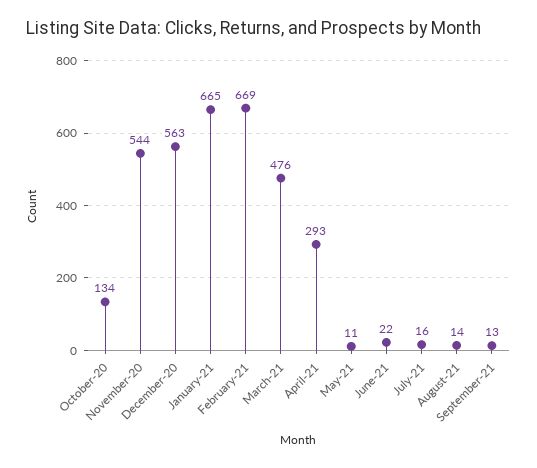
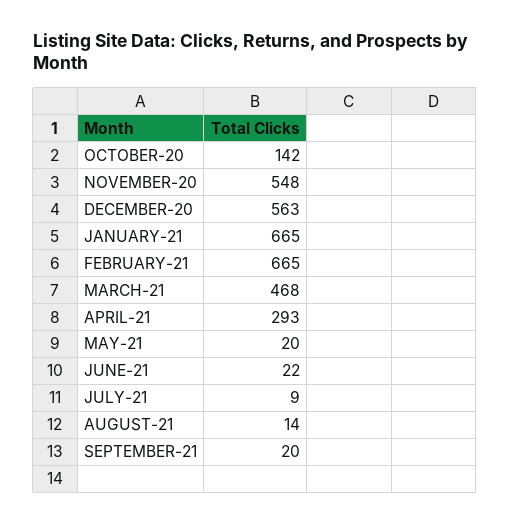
  {
-   "October-20": 134,
+   "October-20": 142,
-   "November-20": 544,
+   "November-20": 548,
    "December-20": 563,
    "January-21": 665,
-   "February-21": 669,
+   "February-21": 665,
-   "March-21": 476,
+   "March-21": 468,
    "April-21": 293,
-   "May-21": 11,
+   "May-21": 20,
    "June-21": 22,
-   "July-21": 16,
+   "July-21": 9,
    "August-21": 14,
-   "September-21": 13
+   "September-21": 20
  }

